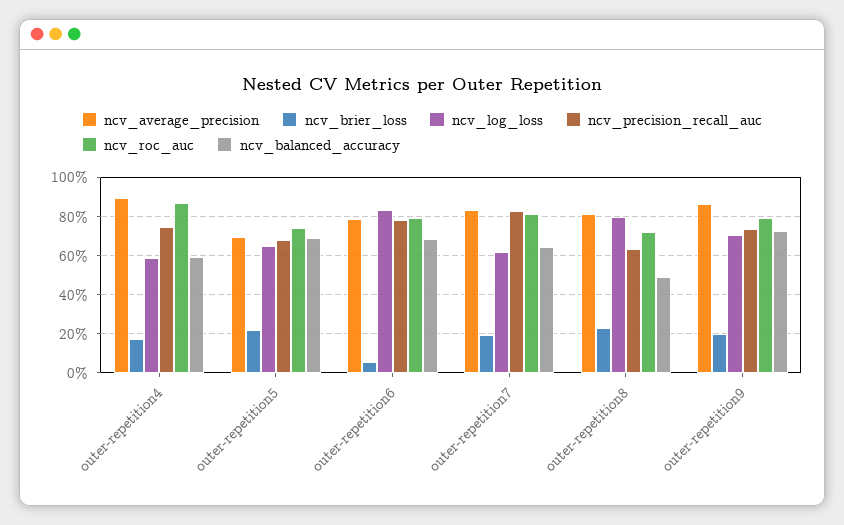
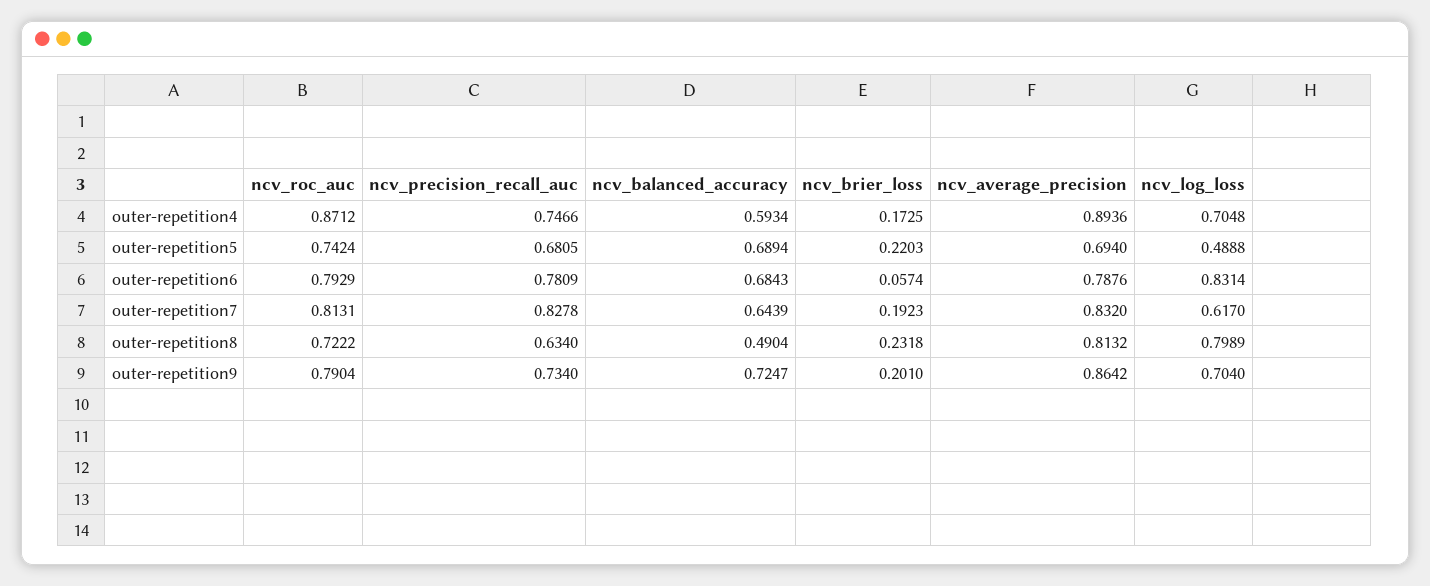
  {
    "ncv_average_precision": {
      "outer-repetition4": 0.8936,
      "outer-repetition5": 0.694,
      "outer-repetition6": 0.7876,
      "outer-repetition7": 0.832,
      "outer-repetition8": 0.8132,
      "outer-repetition9": 0.8642
    },
    "ncv_brier_loss": {
      "outer-repetition4": 0.1725,
      "outer-repetition5": 0.2203,
      "outer-repetition6": 0.0574,
      "outer-repetition7": 0.1923,
      "outer-repetition8": 0.2318,
      "outer-repetition9": 0.201
    },
    "ncv_log_loss": {
-     "outer-repetition4": 0.6,
+     "outer-repetition4": 0.7048,
-     "outer-repetition5": 0.65,
+     "outer-repetition5": 0.4888,
      "outer-repetition6": 0.8314,
      "outer-repetition7": 0.617,
      "outer-repetition8": 0.7989,
      "outer-repetition9": 0.704
    },
    "ncv_precision_recall_auc": {
      "outer-repetition4": 0.7466,
      "outer-repetition5": 0.6805,
      "outer-repetition6": 0.7809,
      "outer-repetition7": 0.8278,
      "outer-repetition8": 0.634,
      "outer-repetition9": 0.734
    },
    "ncv_roc_auc": {
      "outer-repetition4": 0.8712,
      "outer-repetition5": 0.7424,
      "outer-repetition6": 0.7929,
      "outer-repetition7": 0.8131,
      "outer-repetition8": 0.7222,
      "outer-repetition9": 0.7904
    },
    "ncv_balanced_accuracy": {
      "outer-repetition4": 0.5934,
      "outer-repetition5": 0.6894,
      "outer-repetition6": 0.6843,
      "outer-repetition7": 0.6439,
      "outer-repetition8": 0.4904,
      "outer-repetition9": 0.7247
    }
  }

